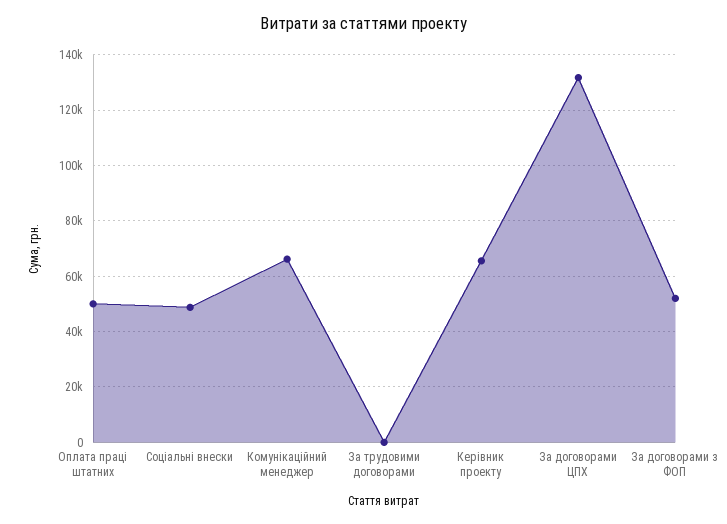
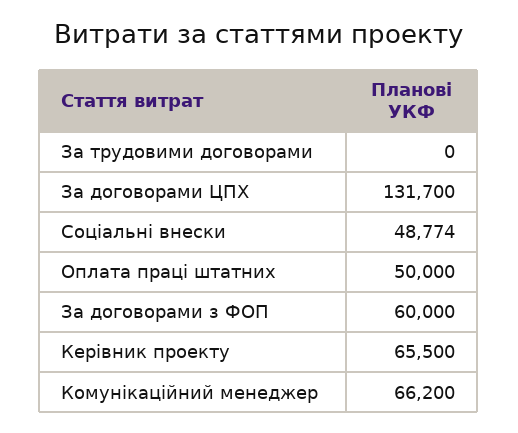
  {
    "Оплата праці штатних": 50000,
    "Соціальні внески": 48774,
    "Комунікаційний менеджер": 66200,
    "За трудовими договорами": 0,
    "Керівник проекту": 65500,
    "За договорами ЦПХ": 131700,
-   "За договорами з ФОП": 52500
+   "За договорами з ФОП": 60000
  }

